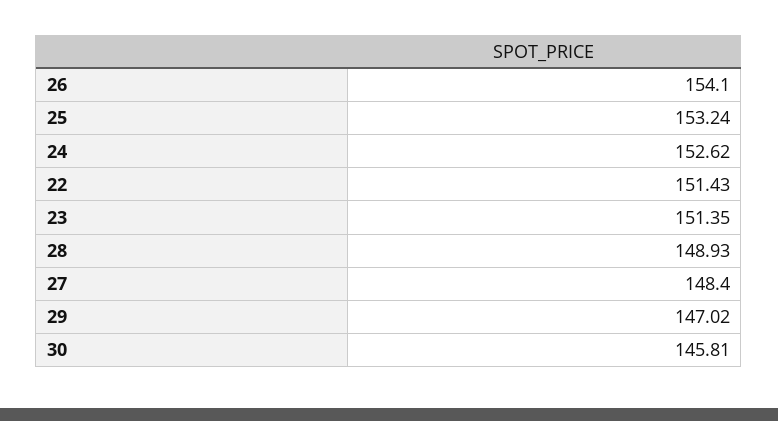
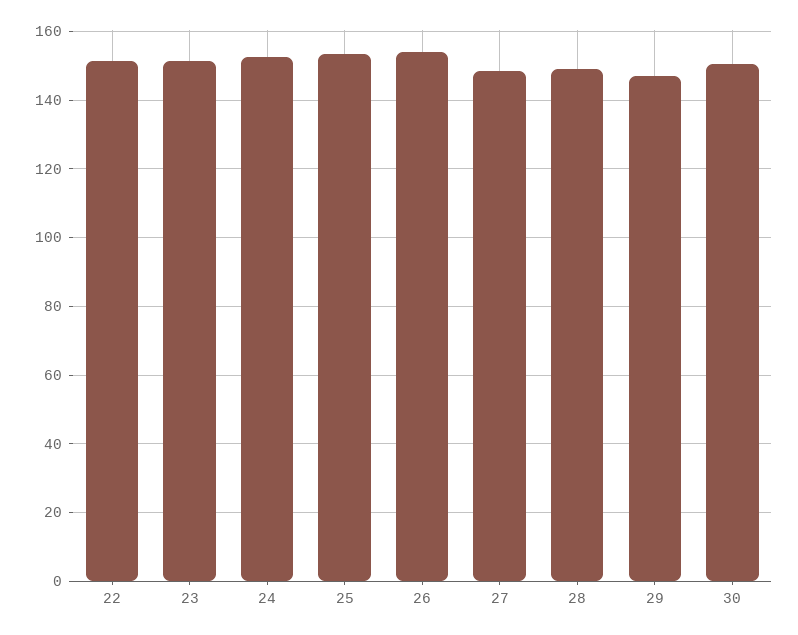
  {
    "26": 154.1,
    "25": 153.24,
    "24": 152.62,
    "22": 151.43,
    "23": 151.35,
    "28": 148.93,
    "27": 148.4,
    "29": 147.02,
-   "30": 145.81
+   "30": 150
  }

